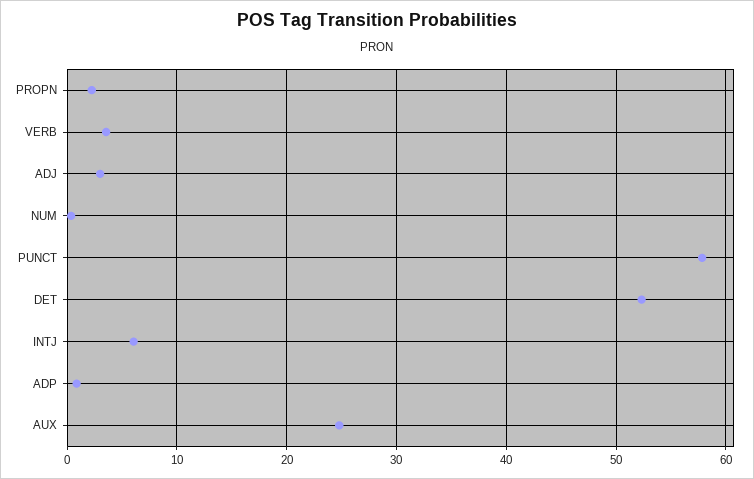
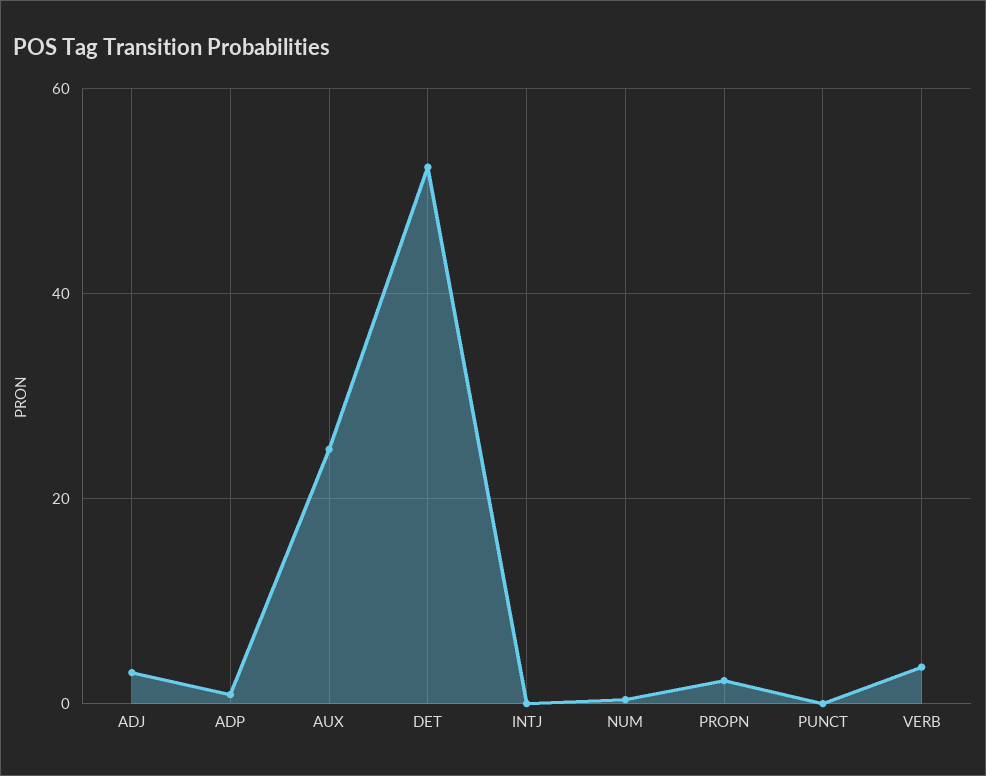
  {
    "PROPN": 2,
    "VERB": 4,
    "ADJ": 3,
    "NUM": 0,
-   "PUNCT": 58,
+   "PUNCT": 0,
    "DET": 52,
-   "INTJ": 6,
+   "INTJ": 0,
    "ADP": 1,
    "AUX": 25
  }

